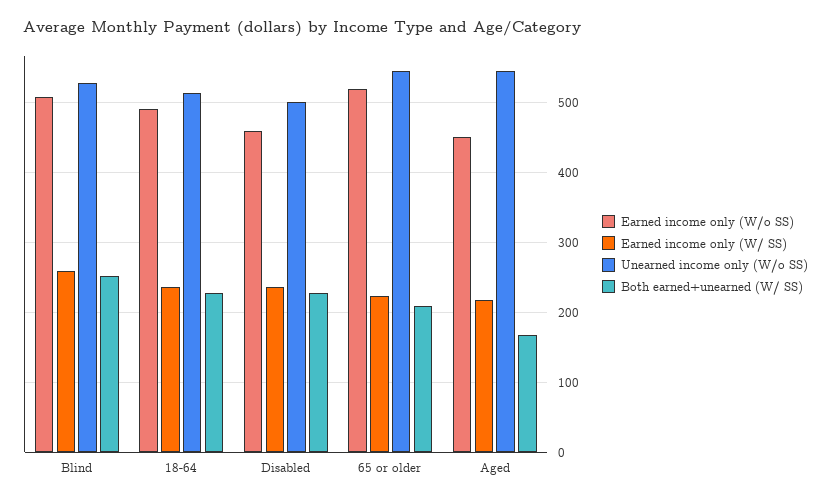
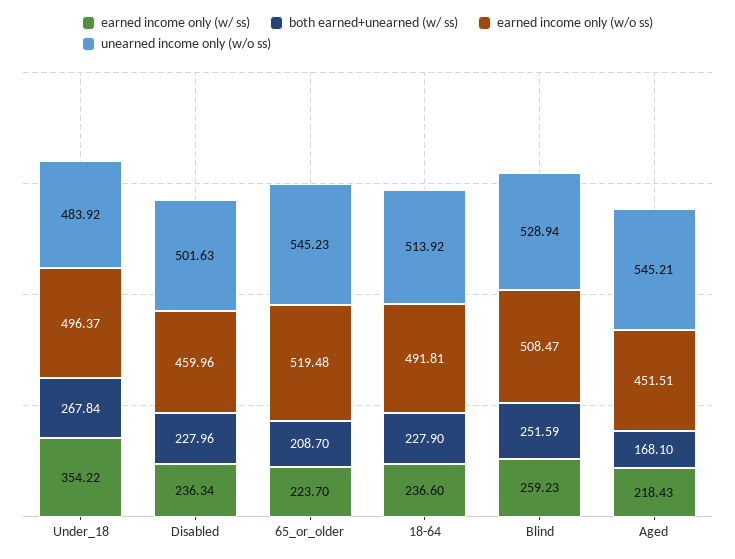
  {
    "Earned income only (W/o SS)": {
      "Blind": 508.47,
      "18-64": 491.81,
      "Disabled": 459.96,
      "65 or older": 519.48,
-     "Aged": 451.51
+     "Aged": 451.51,
+     "Under_18": 496.37
    },
    "Earned income only (W/ SS)": {
      "Blind": 259.23,
      "18-64": 236.6,
      "Disabled": 236.34,
      "65 or older": 223.7,
-     "Aged": 218.43
+     "Aged": 218.43,
+     "Under_18": 354.22
    },
    "Unearned income only (W/o SS)": {
      "Blind": 528.94,
      "18-64": 513.92,
      "Disabled": 501.63,
      "65 or older": 545.23,
-     "Aged": 545.21
+     "Aged": 545.21,
+     "Under_18": 483.92
    },
    "Both earned+unearned (W/ SS)": {
      "Blind": 251.59,
      "18-64": 227.9,
      "Disabled": 227.96,
      "65 or older": 208.7,
-     "Aged": 168.1
+     "Aged": 168.1,
+     "Under_18": 267.84
    }
  }

